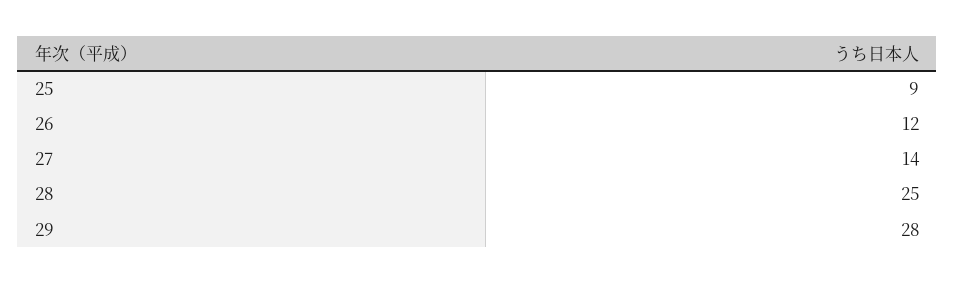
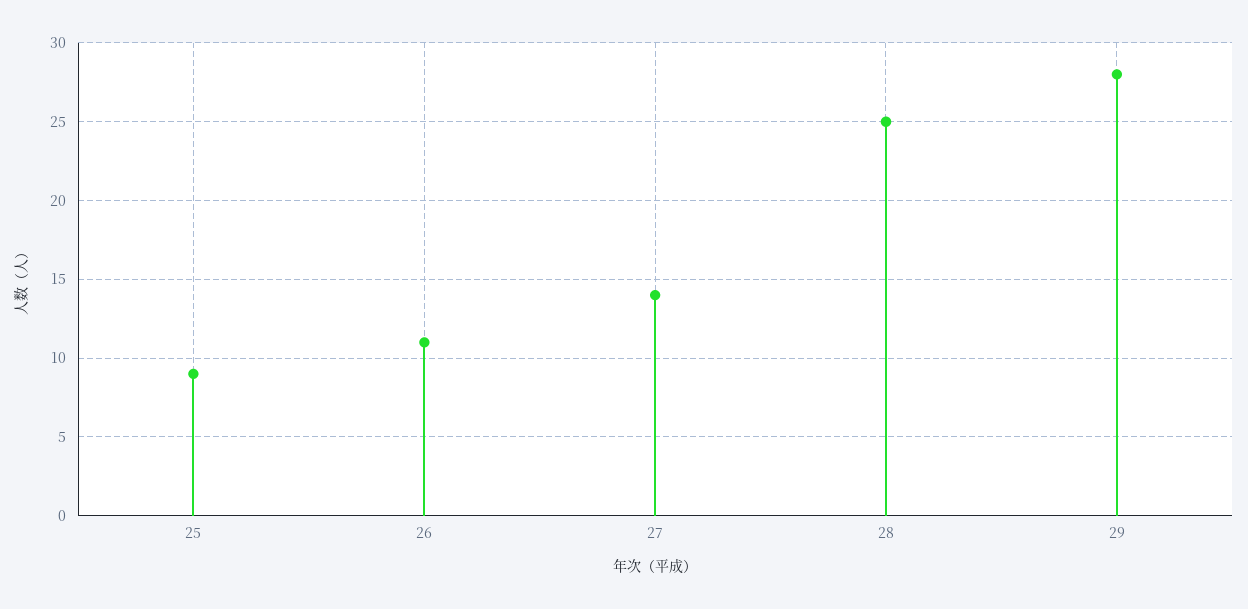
  {
    "25": 9,
-   "26": 12,
+   "26": 11,
    "27": 14,
    "28": 25,
    "29": 28
  }

